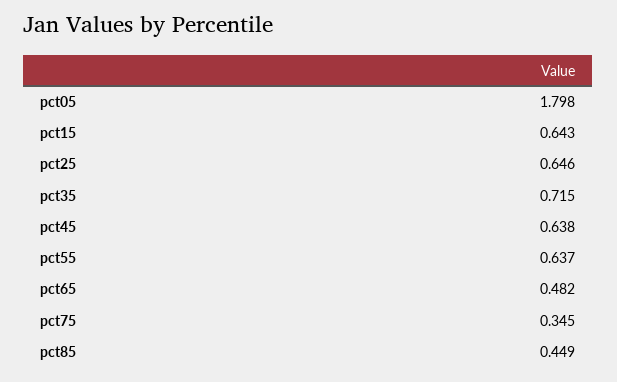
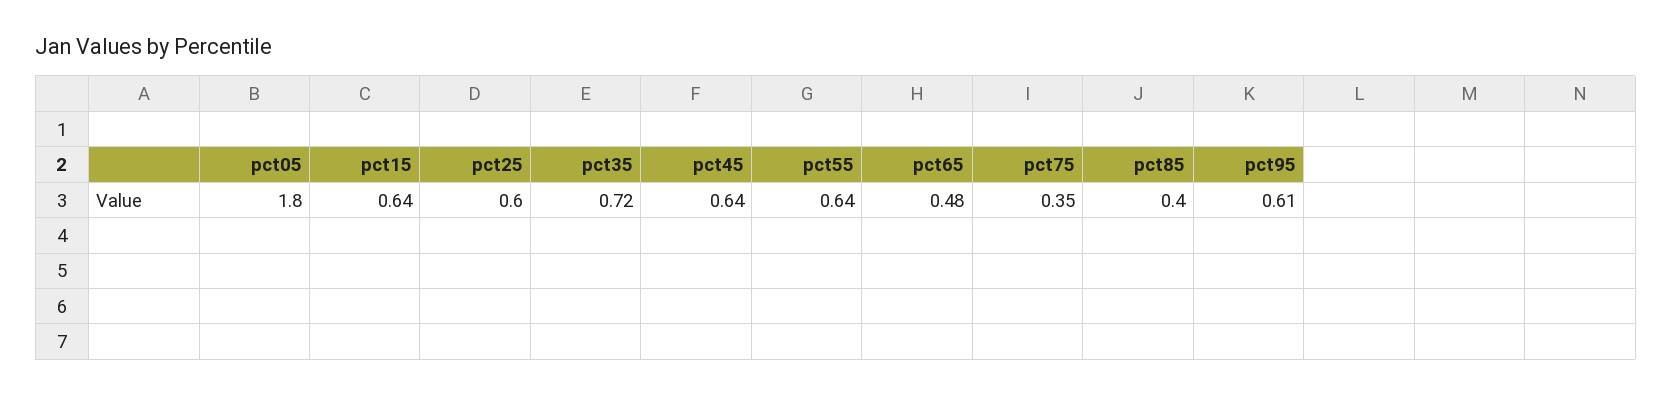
  {
    "pct05": 1.798,
    "pct15": 0.643,
-   "pct25": 0.646,
+   "pct25": 0.6,
    "pct35": 0.715,
    "pct45": 0.638,
    "pct55": 0.637,
    "pct65": 0.482,
    "pct75": 0.345,
-   "pct85": 0.449
+   "pct85": 0.4,
+   "pct95": 0.61
  }

